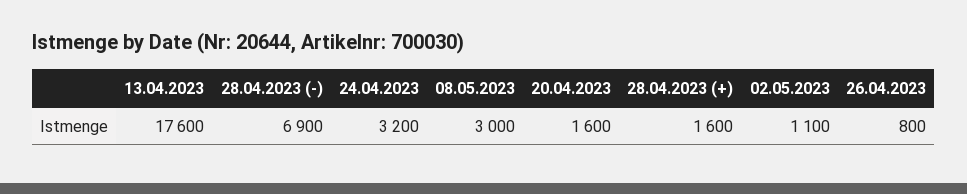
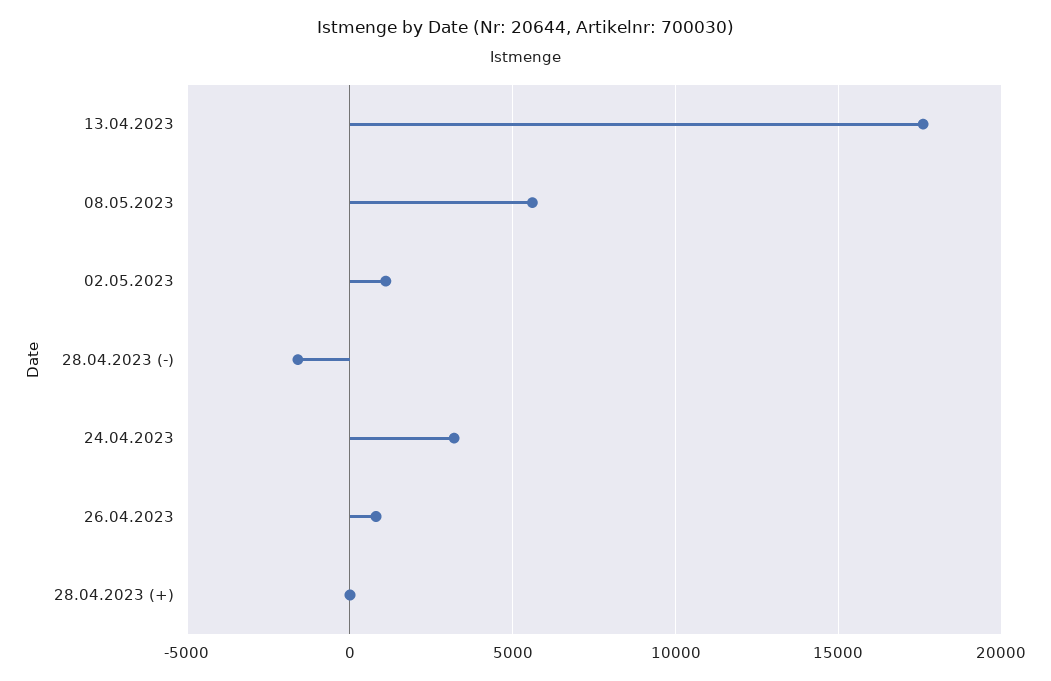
  {
    "13.04.2023": 17600,
-   "28.04.2023 (-)": 6900,
+   "28.04.2023 (-)": -1500,
    "24.04.2023": 3200,
-   "08.05.2023": 3000,
+   "08.05.2023": 5500,
-   "20.04.2023": 1600,
-   "28.04.2023 (+)": 1600,
+   "28.04.2023 (+)": 0,
    "02.05.2023": 1100,
    "26.04.2023": 800
  }

